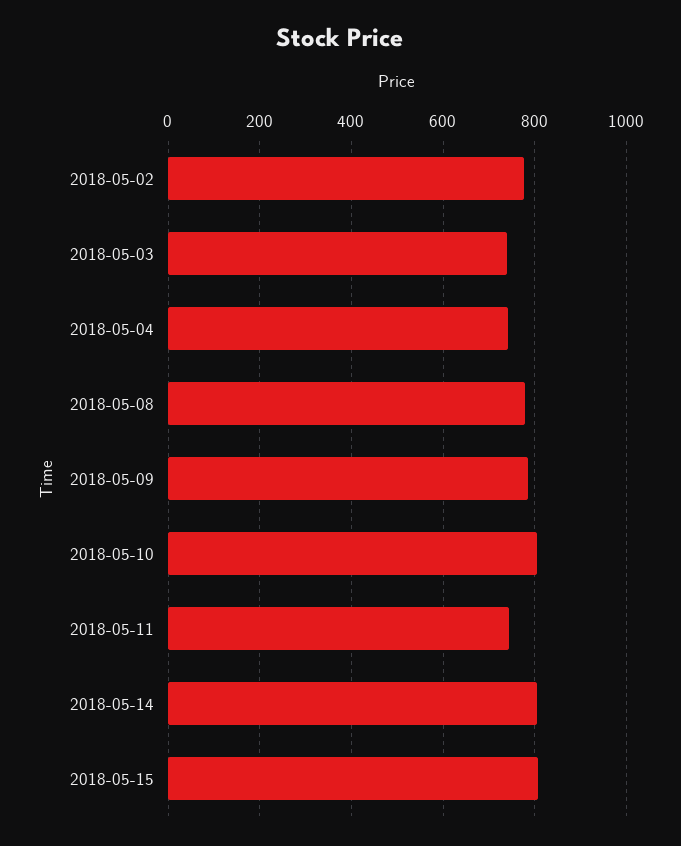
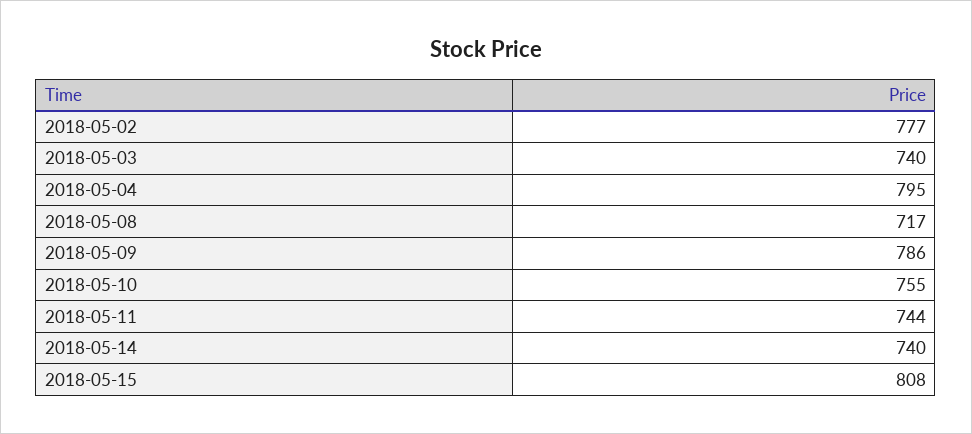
  {
    "2018-05-02": 777,
    "2018-05-03": 740,
-   "2018-05-04": 740,
+   "2018-05-04": 795,
-   "2018-05-08": 780,
+   "2018-05-08": 717,
    "2018-05-09": 786,
-   "2018-05-10": 800,
+   "2018-05-10": 755,
    "2018-05-11": 744,
-   "2018-05-14": 800,
+   "2018-05-14": 740,
    "2018-05-15": 808
  }

